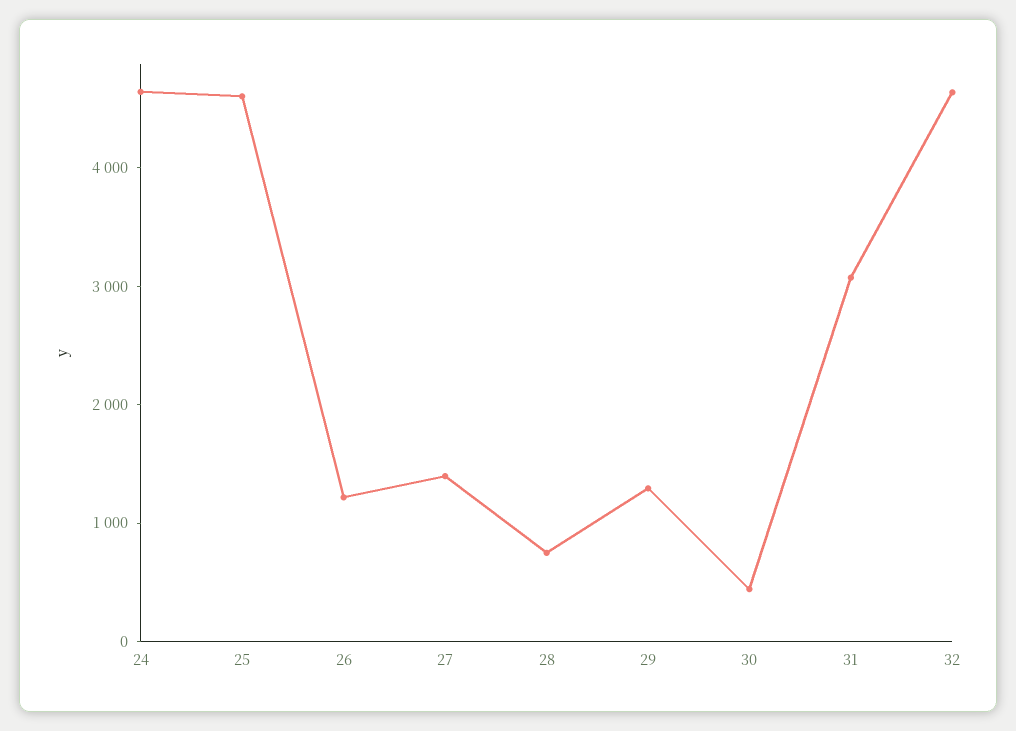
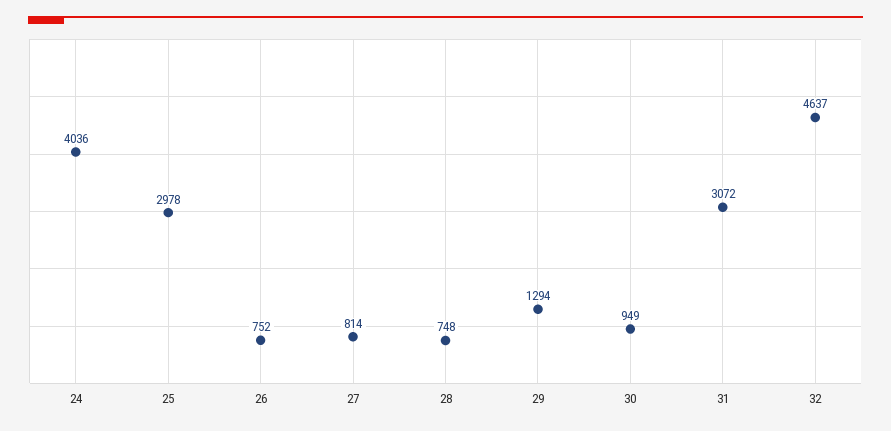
  {
-   "24": 4600,
+   "24": 4036,
-   "25": 4600,
+   "25": 2978,
-   "26": 1200,
+   "26": 752,
-   "27": 1400,
+   "27": 814,
    "28": 748,
    "29": 1294,
-   "30": 400,
+   "30": 949,
    "31": 3072,
    "32": 4637
  }

